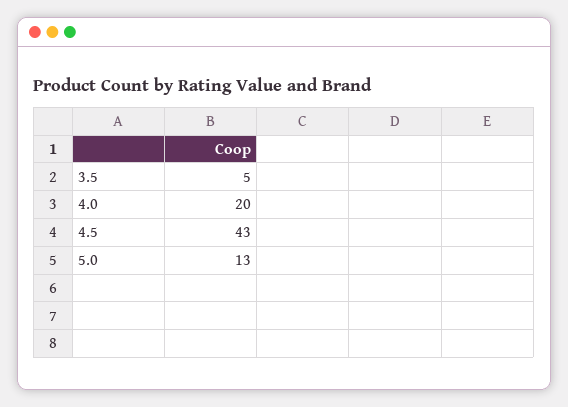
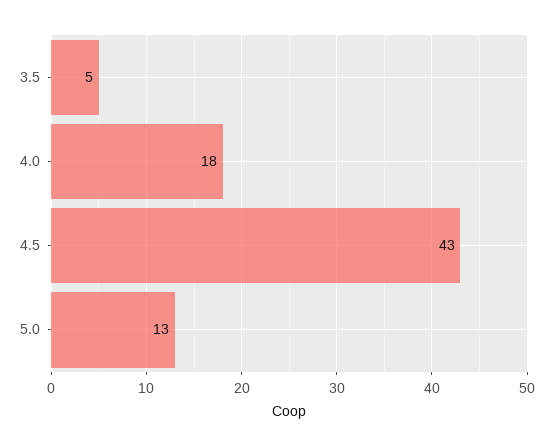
  {
    "3.5": 5,
-   "4.0": 20,
+   "4.0": 18,
    "4.5": 43,
    "5.0": 13
  }

